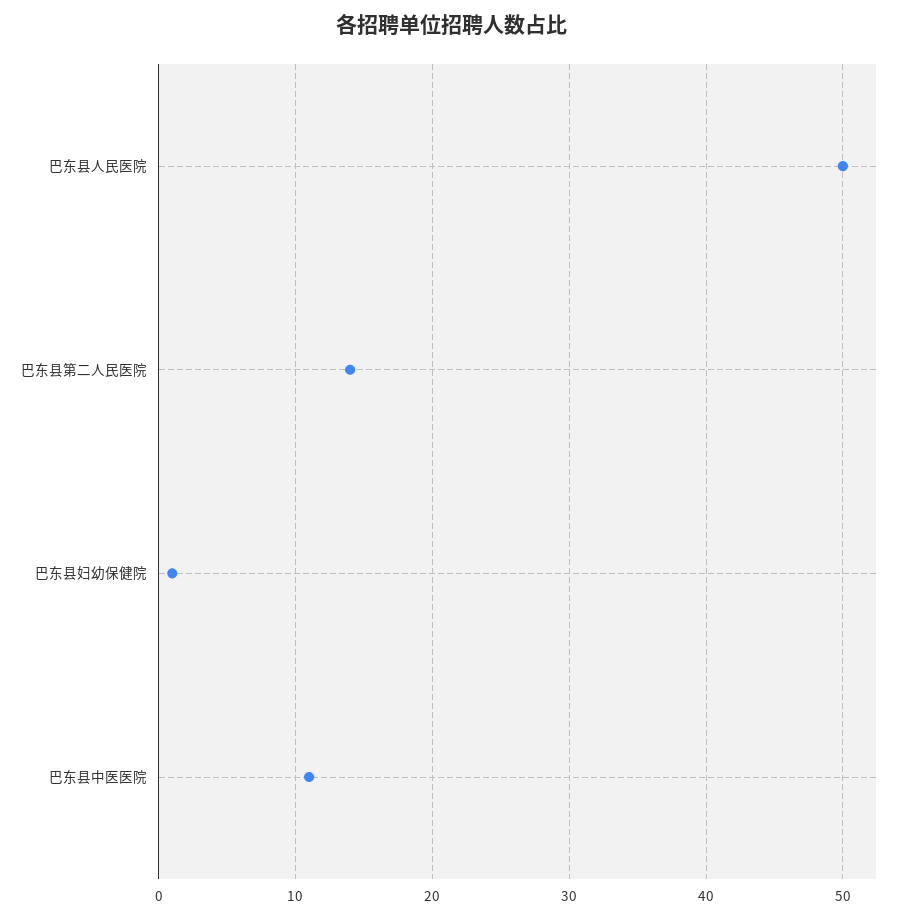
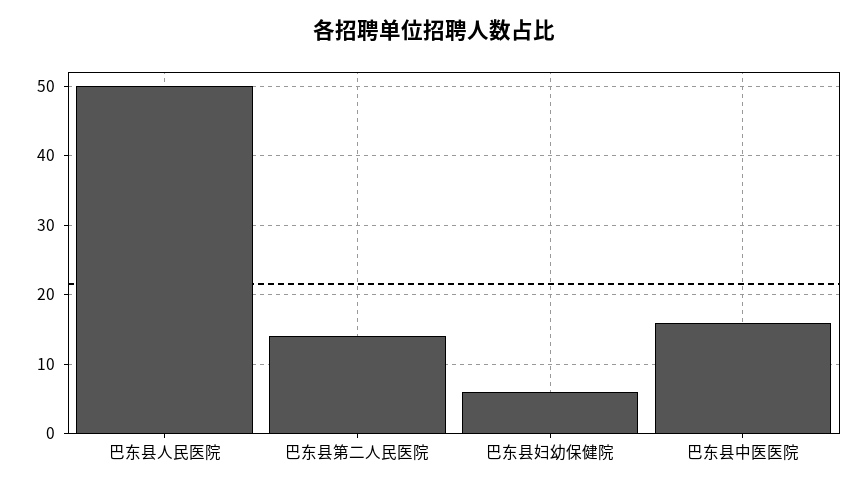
  {
    "巴东县人民医院": 50,
    "巴东县第二人民医院": 14,
-   "巴东县妇幼保健院": 1,
+   "巴东县妇幼保健院": 6,
-   "巴东县中医医院": 11
+   "巴东县中医医院": 16
  }

